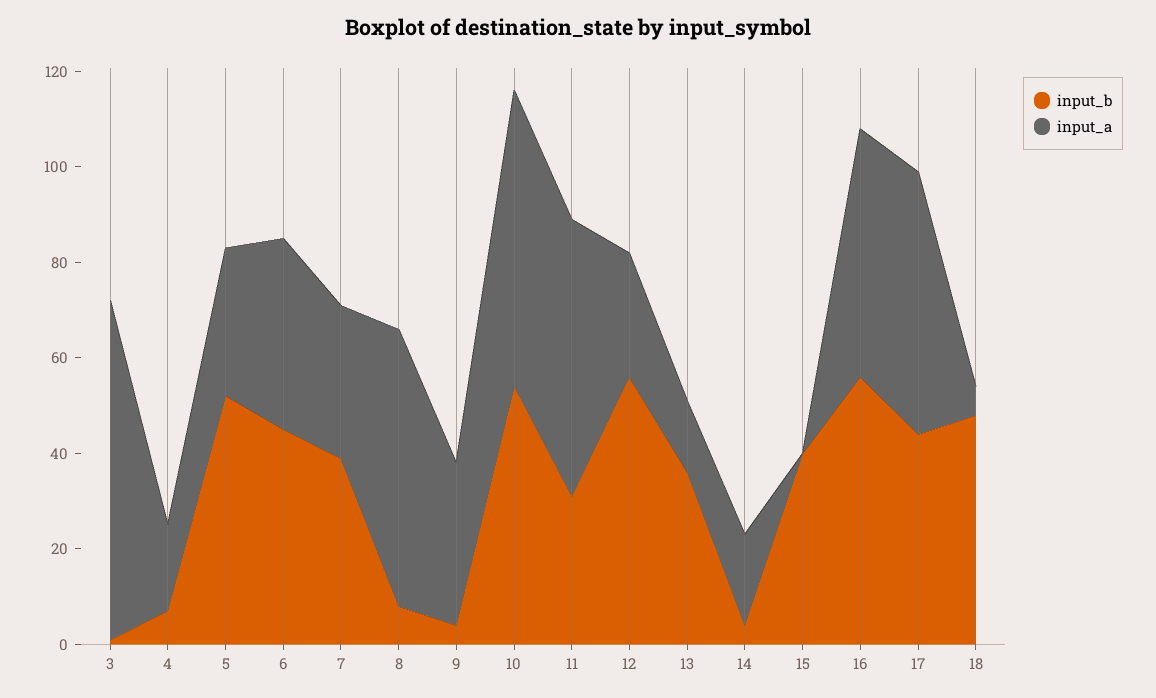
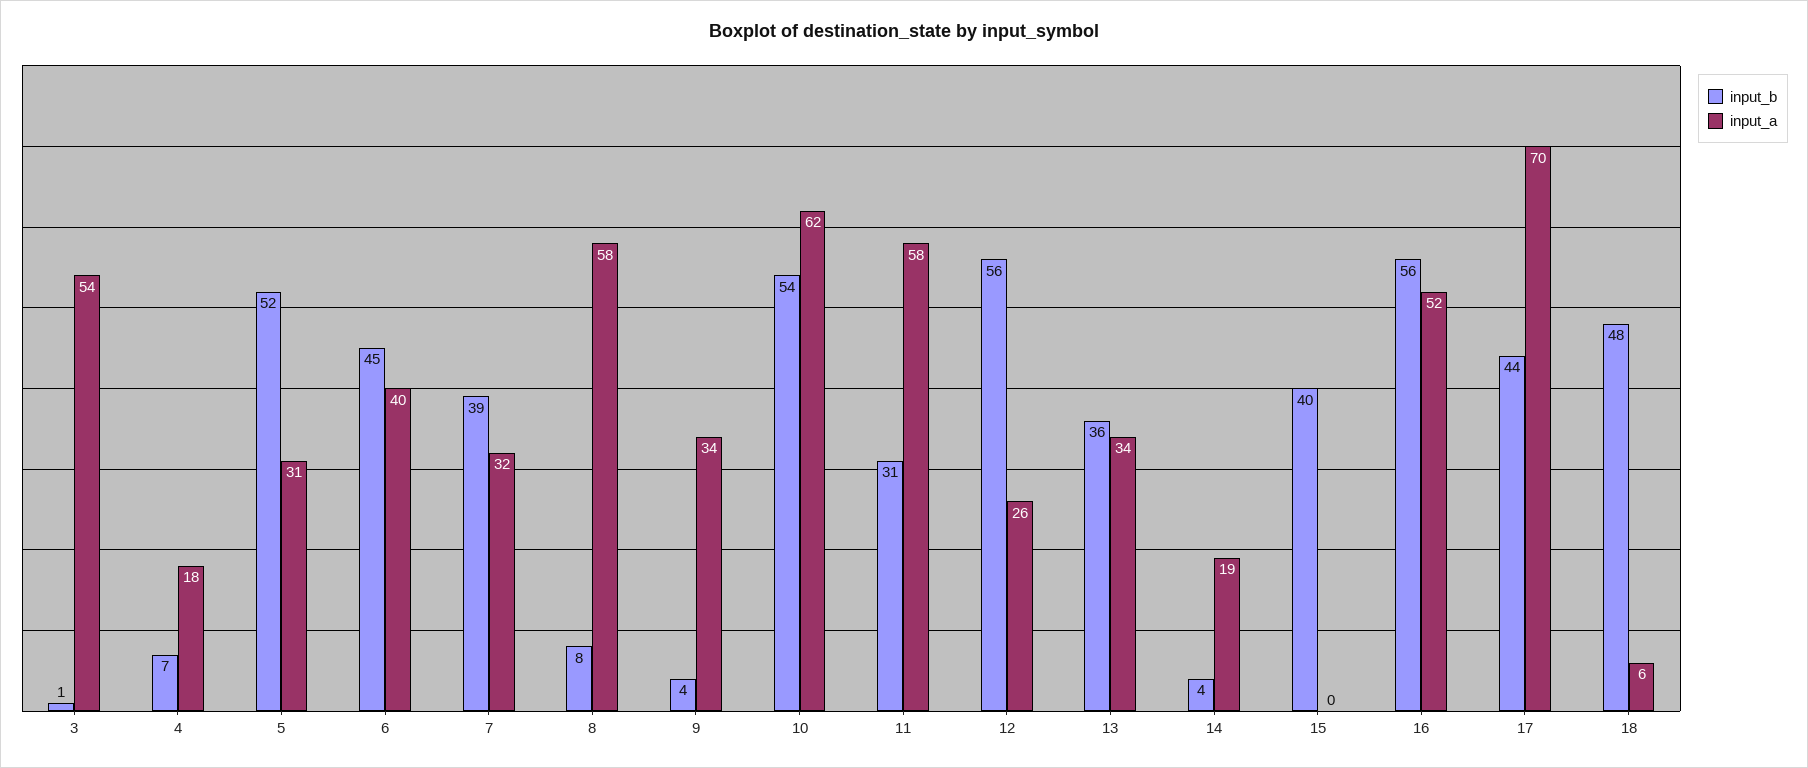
  {
    "input_b": {
      "3": 1,
      "4": 7,
      "5": 52,
      "6": 45,
      "7": 39,
      "8": 8,
      "9": 4,
      "10": 54,
      "11": 31,
      "12": 56,
      "13": 36,
      "14": 4,
      "15": 40,
      "16": 56,
      "17": 44,
      "18": 48
    },
    "input_a": {
-     "3": 70,
+     "3": 54,
      "4": 18,
      "5": 31,
      "6": 40,
      "7": 32,
      "8": 58,
      "9": 34,
      "10": 62,
      "11": 58,
      "12": 26,
-     "13": 15,
+     "13": 34,
      "14": 19,
      "15": 0,
      "16": 52,
-     "17": 55,
+     "17": 70,
      "18": 6
    }
  }

